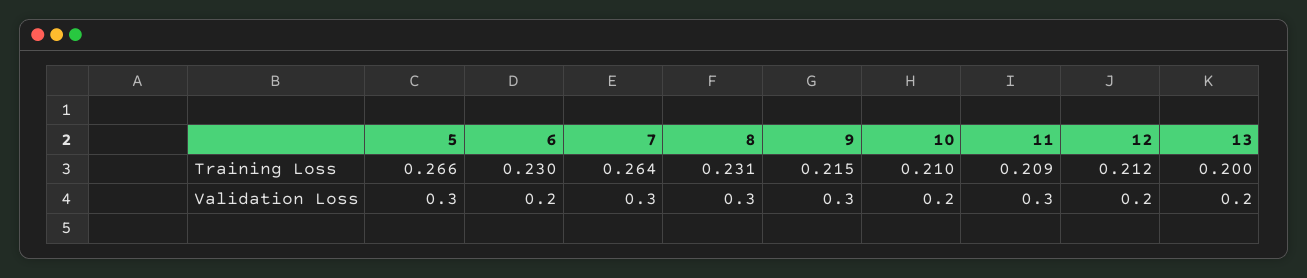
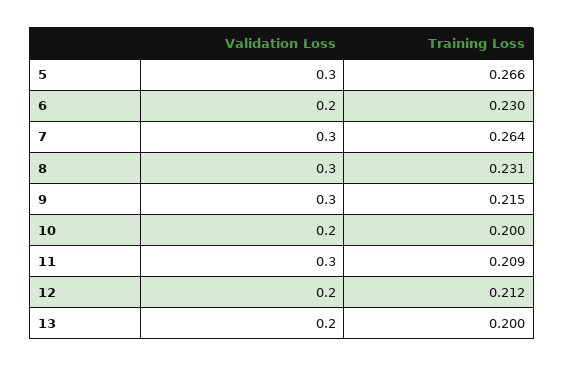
  {
    "5": {
      "Training Loss": 0.266,
      "Validation Loss": 0.3
    },
    "6": {
      "Training Loss": 0.23,
      "Validation Loss": 0.2
    },
    "7": {
      "Training Loss": 0.264,
      "Validation Loss": 0.3
    },
    "8": {
      "Training Loss": 0.231,
      "Validation Loss": 0.3
    },
    "9": {
      "Training Loss": 0.215,
      "Validation Loss": 0.3
    },
    "10": {
-     "Training Loss": 0.21,
+     "Training Loss": 0.2,
      "Validation Loss": 0.2
    },
    "11": {
      "Training Loss": 0.209,
      "Validation Loss": 0.3
    },
    "12": {
      "Training Loss": 0.212,
      "Validation Loss": 0.2
    },
    "13": {
      "Training Loss": 0.2,
      "Validation Loss": 0.2
    }
  }

